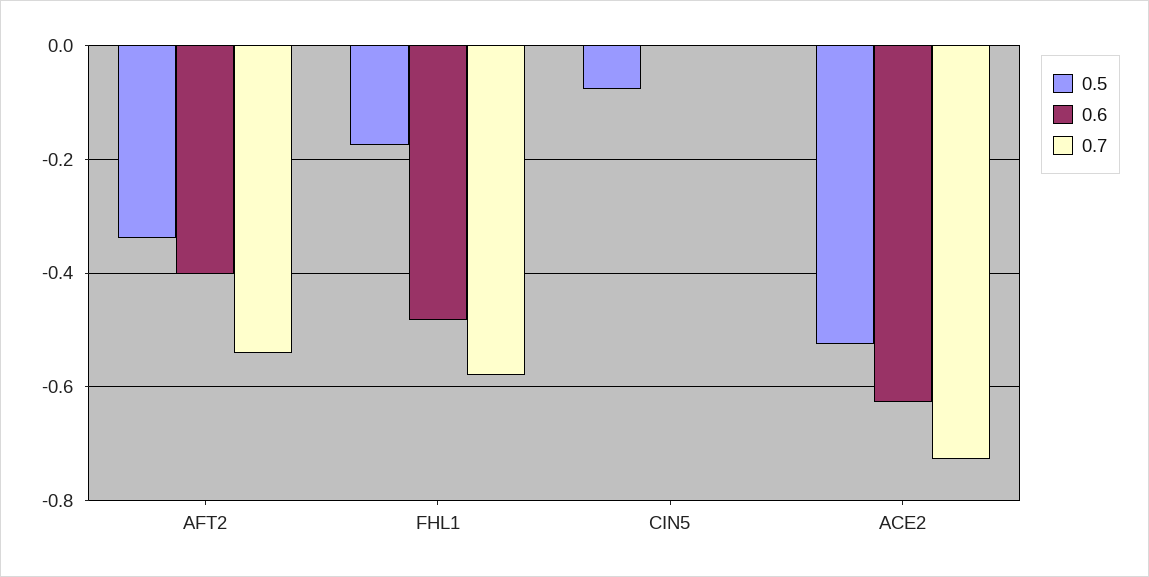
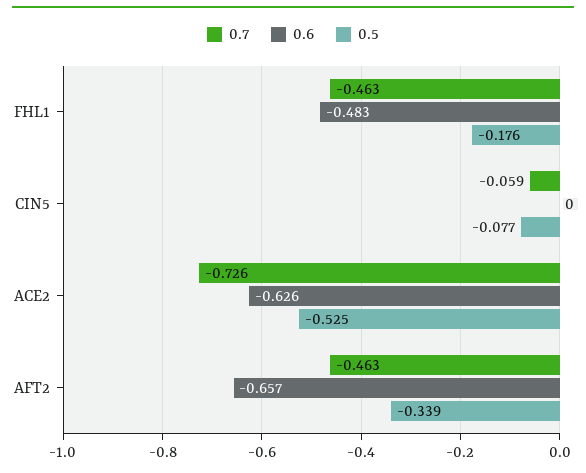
  {
    "0.5": {
      "AFT2": -0.339,
      "FHL1": -0.176,
      "CIN5": -0.077,
      "ACE2": -0.525
    },
    "0.6": {
-     "AFT2": -0.4,
+     "AFT2": -0.657,
      "FHL1": -0.483,
      "CIN5": 0,
      "ACE2": -0.626
    },
    "0.7": {
-     "AFT2": -0.54,
+     "AFT2": -0.463,
-     "FHL1": -0.58,
+     "FHL1": -0.463,
-     "CIN5": 0,
+     "CIN5": -0.059,
      "ACE2": -0.726
    }
  }

